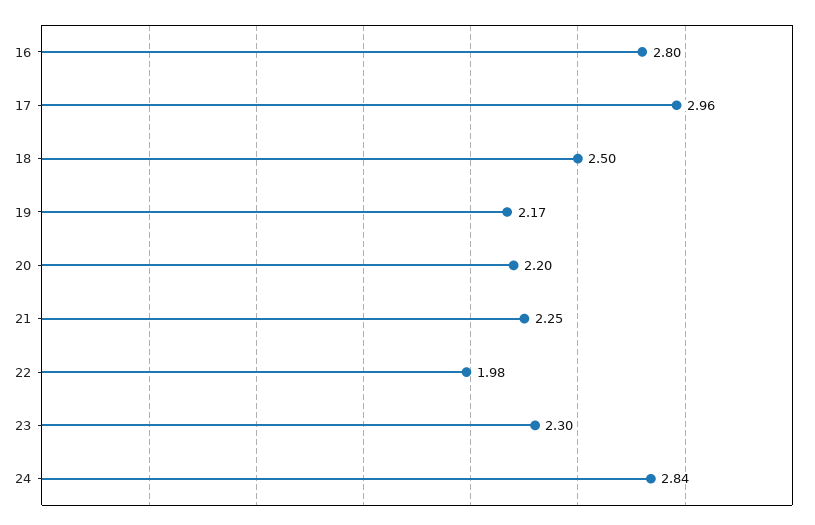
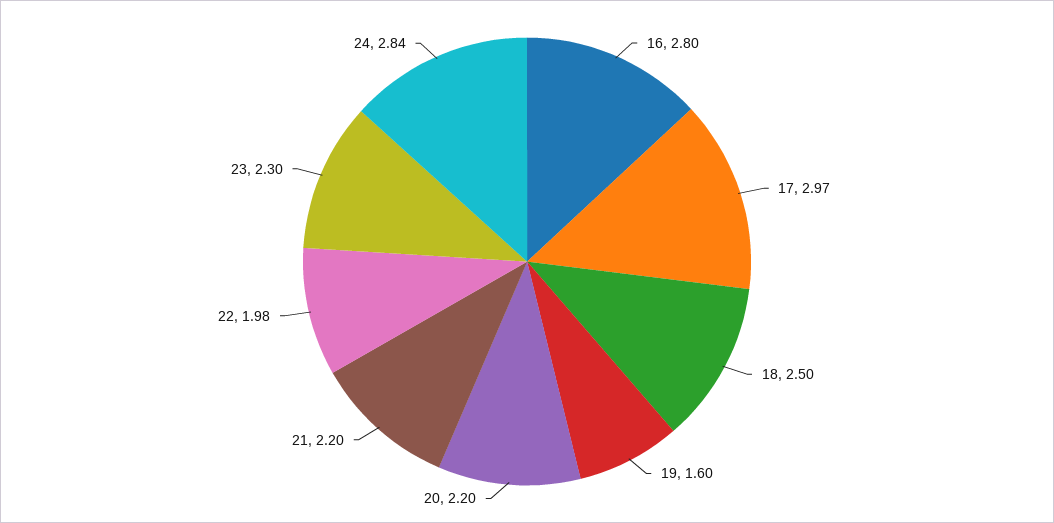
  {
    "16": 2.8,
-   "17": 2.96,
+   "17": 2.97,
    "18": 2.5,
-   "19": 2.17,
+   "19": 1.6,
    "20": 2.2,
-   "21": 2.25,
+   "21": 2.2,
    "22": 1.98,
    "23": 2.3,
    "24": 2.84
  }

